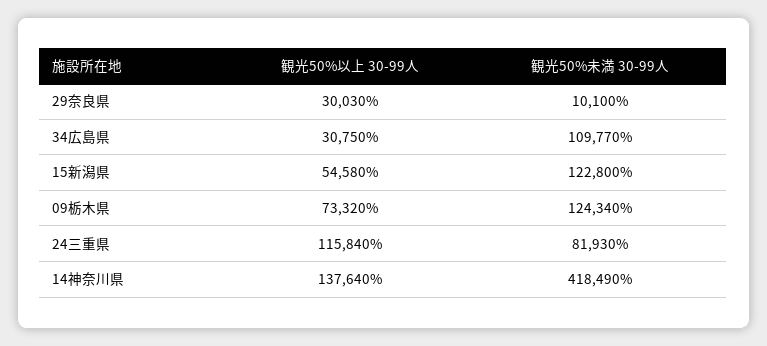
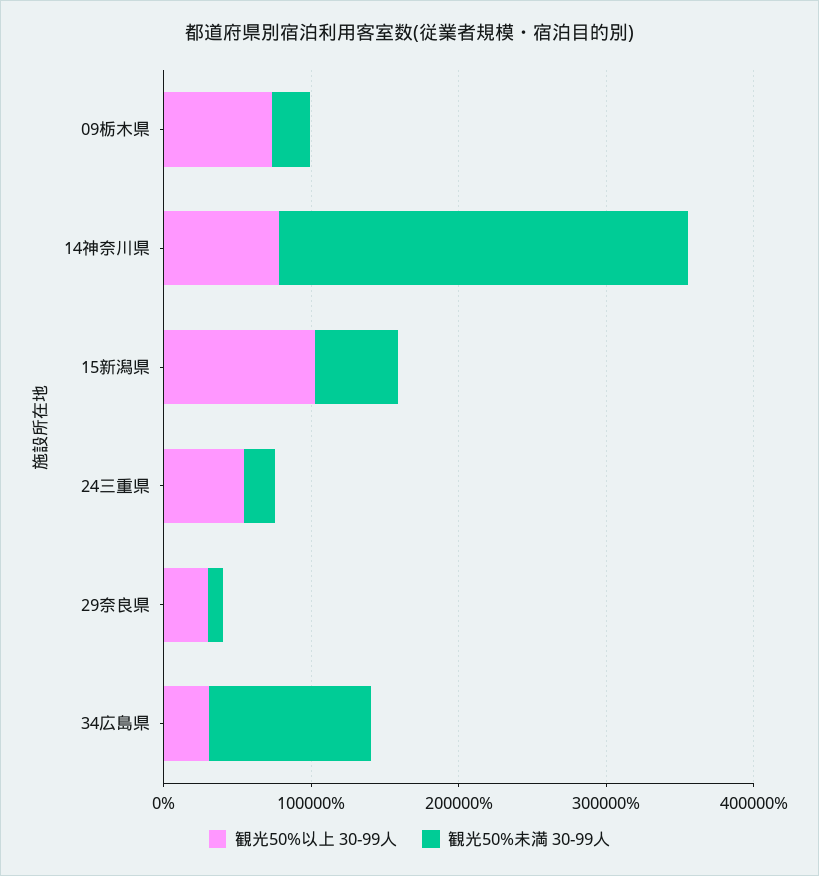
  {
    "観光50%以上 30-99人": {
      "29奈良県": 30030,
      "34広島県": 30750,
-     "15新潟県": 54580,
+     "15新潟県": 100000,
      "09栃木県": 73320,
-     "24三重県": 115840,
+     "24三重県": 60000,
-     "14神奈川県": 137640
+     "14神奈川県": 80000
    },
    "観光50%未満 30-99人": {
      "29奈良県": 10100,
      "34広島県": 109770,
-     "15新潟県": 122800,
+     "15新潟県": 60000,
-     "09栃木県": 124340,
+     "09栃木県": 20000,
-     "24三重県": 81930,
+     "24三重県": 20000,
-     "14神奈川県": 418490
+     "14神奈川県": 280000
    }
  }

